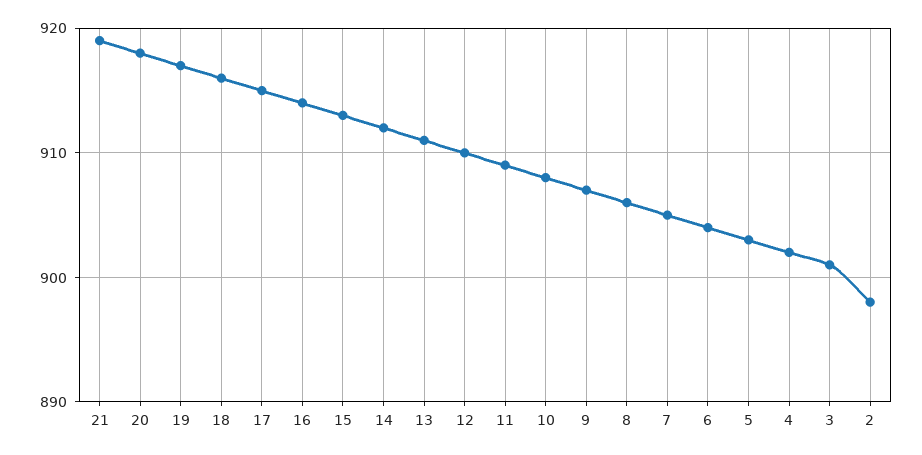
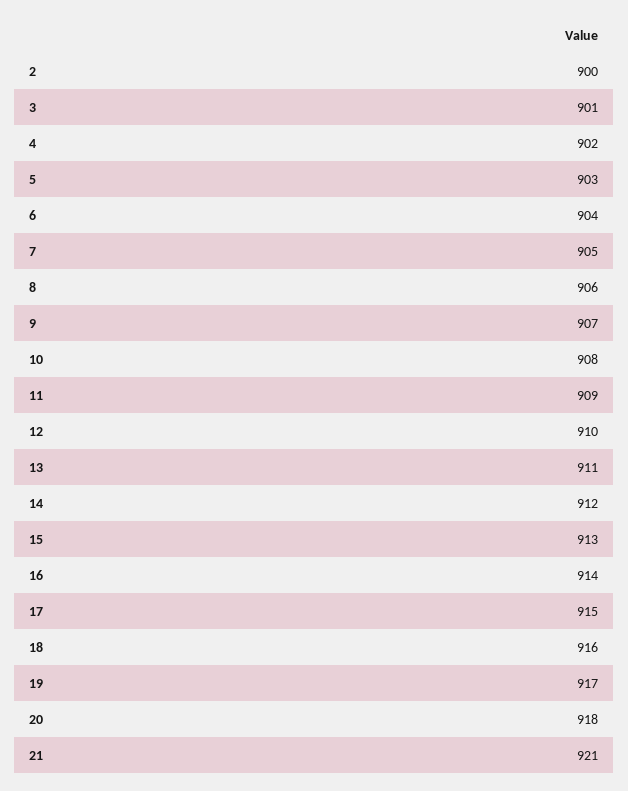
  {
-   "21": 919,
+   "21": 921,
    "20": 918,
    "19": 917,
    "18": 916,
    "17": 915,
    "16": 914,
    "15": 913,
    "14": 912,
    "13": 911,
    "12": 910,
    "11": 909,
    "10": 908,
    "9": 907,
    "8": 906,
    "7": 905,
    "6": 904,
    "5": 903,
    "4": 902,
    "3": 901,
-   "2": 898
+   "2": 900
  }

